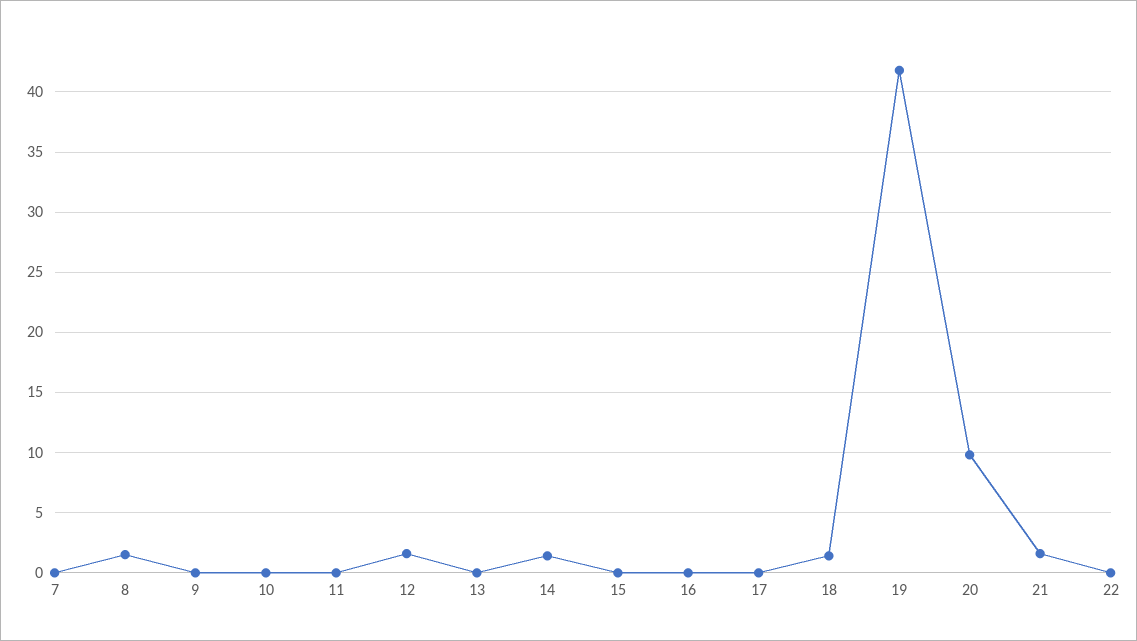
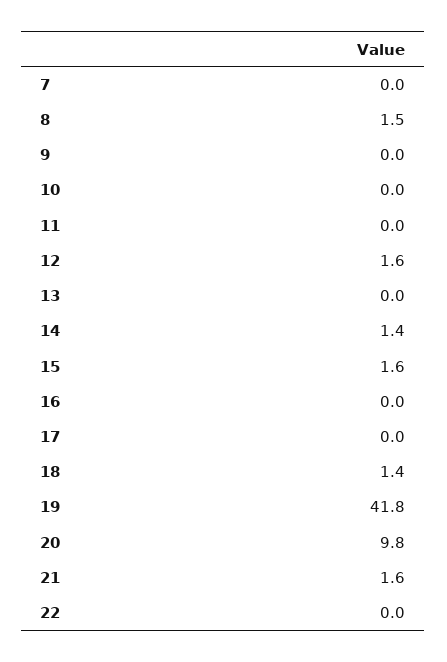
  {
    "7": 0,
    "8": 1.5,
    "9": 0,
    "10": 0,
    "11": 0,
    "12": 1.6,
    "13": 0,
    "14": 1.4,
-   "15": 0,
+   "15": 1.6,
    "16": 0,
    "17": 0,
    "18": 1.4,
    "19": 41.8,
    "20": 9.8,
    "21": 1.6,
    "22": 0
  }

